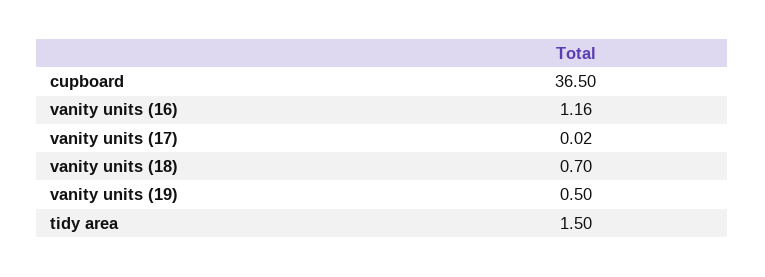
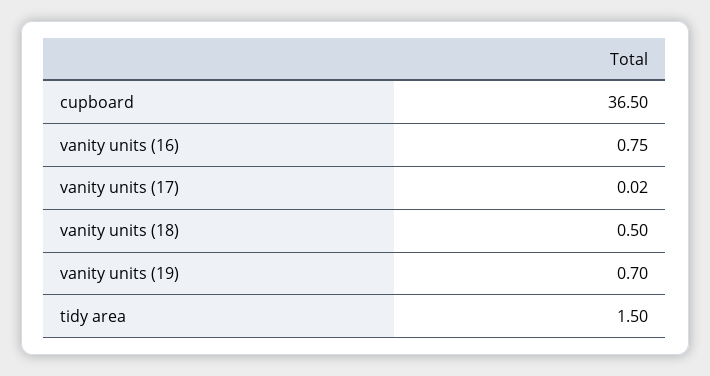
  {
    "cupboard": 36.5,
-   "vanity units (16)": 1.16,
+   "vanity units (16)": 0.75,
    "vanity units (17)": 0.02,
-   "vanity units (18)": 0.7,
+   "vanity units (18)": 0.5,
-   "vanity units (19)": 0.5,
+   "vanity units (19)": 0.7,
    "tidy area": 1.5
  }

